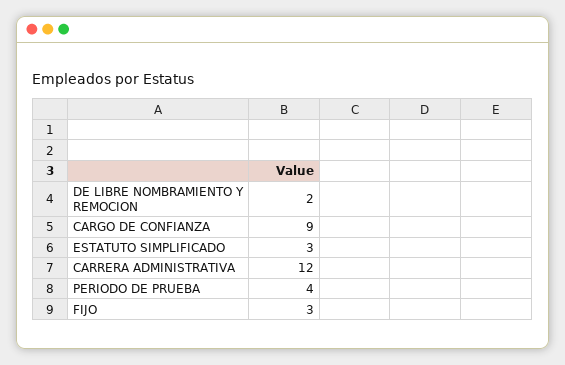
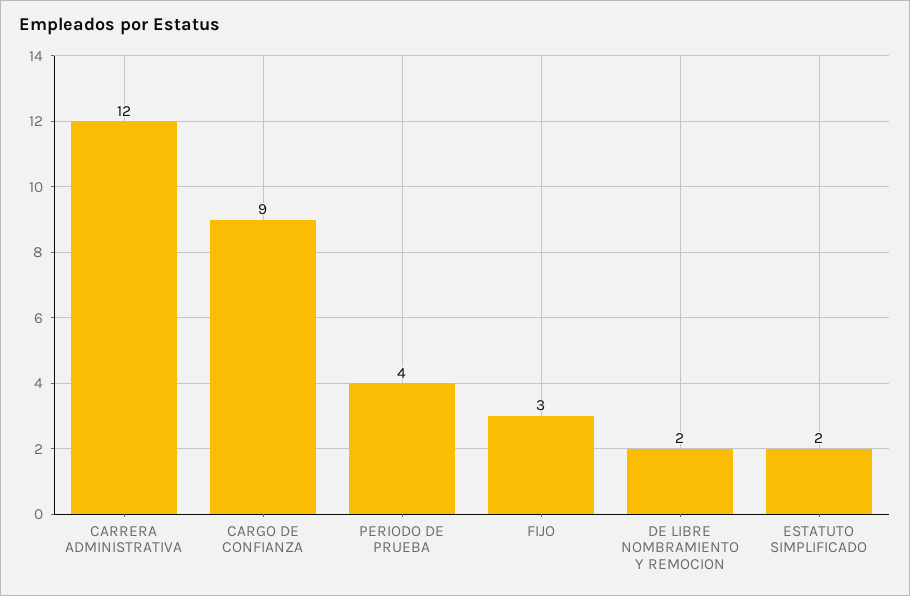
  {
    "DE LIBRE NOMBRAMIENTO Y REMOCION": 2,
    "CARGO DE CONFIANZA": 9,
-   "ESTATUTO SIMPLIFICADO": 3,
+   "ESTATUTO SIMPLIFICADO": 2,
    "CARRERA ADMINISTRATIVA": 12,
    "PERIODO DE PRUEBA": 4,
    "FIJO": 3
  }

